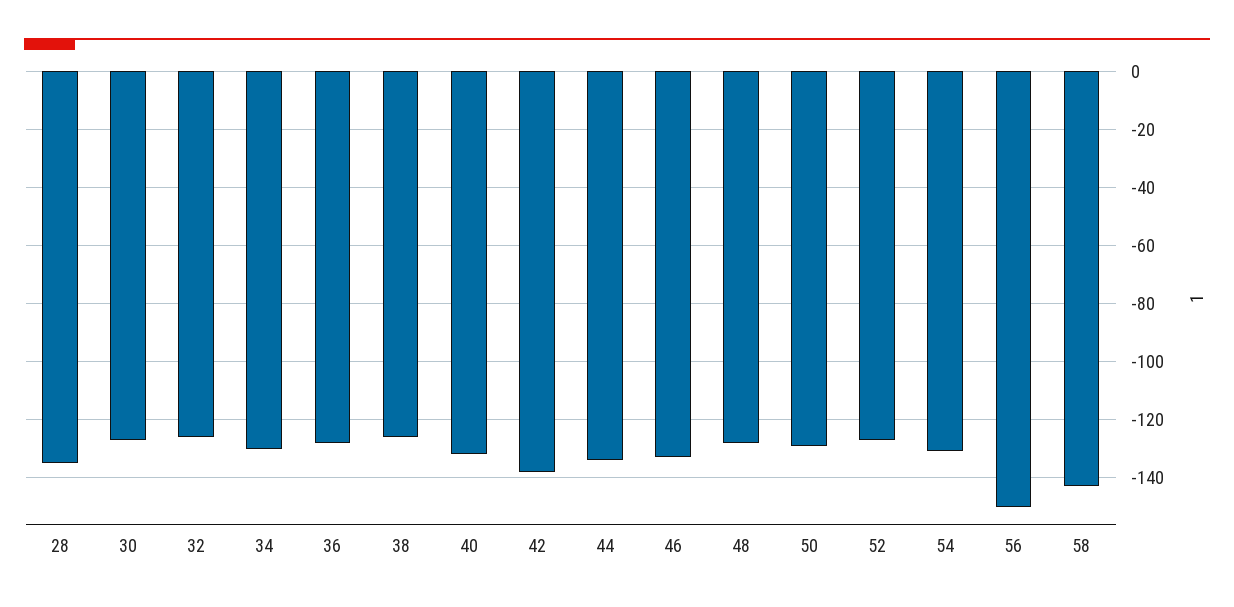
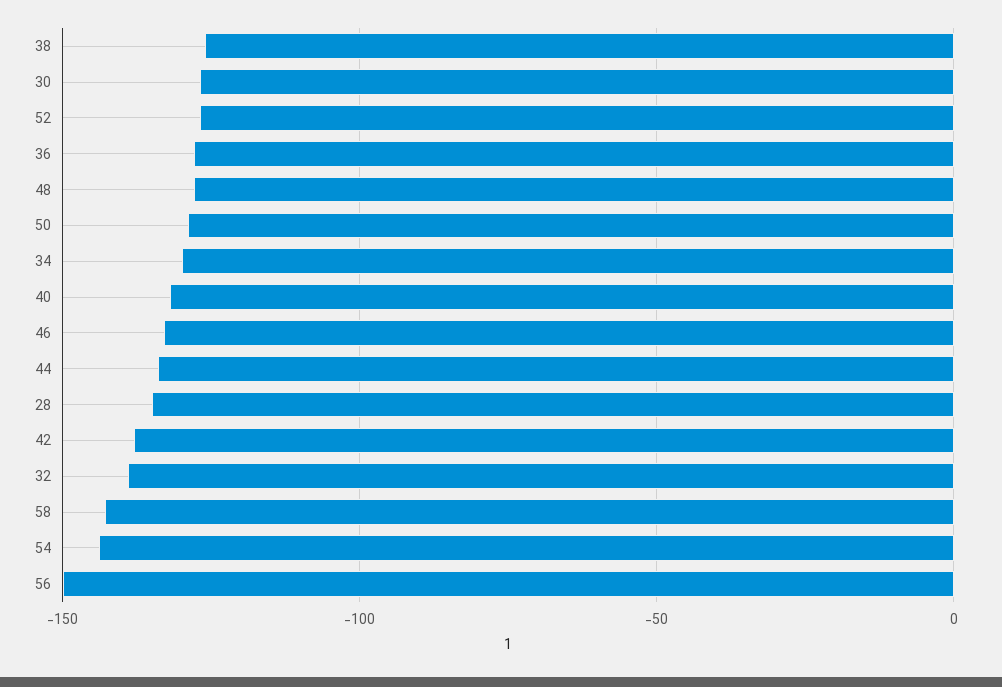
  {
    "28": -135,
    "30": -125,
-   "32": -125,
+   "32": -140,
    "34": -130,
    "36": -130,
    "38": -125,
    "40": -130,
    "42": -140,
    "44": -135,
    "46": -135,
    "48": -130,
    "50": -130,
    "52": -125,
-   "54": -130,
+   "54": -145,
    "56": -150,
    "58": -145
  }

